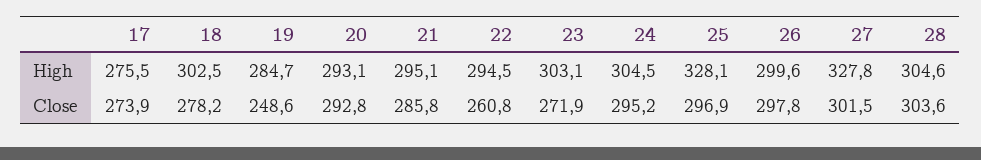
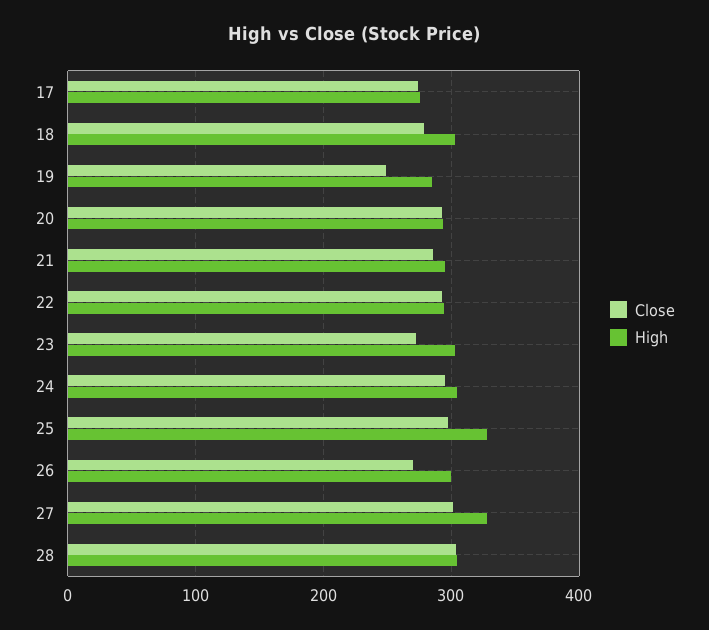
  {
    "High": {
      "17": 275.5,
      "18": 302.5,
      "19": 284.7,
      "20": 293.1,
      "21": 295.1,
      "22": 294.5,
      "23": 303.1,
      "24": 304.5,
      "25": 328.1,
      "26": 299.6,
      "27": 327.8,
      "28": 304.6
    },
    "Close": {
      "17": 273.9,
      "18": 278.2,
      "19": 248.6,
      "20": 292.8,
      "21": 285.8,
-     "22": 260.8,
+     "22": 290,
      "23": 271.9,
      "24": 295.2,
      "25": 296.9,
-     "26": 297.8,
+     "26": 270,
      "27": 301.5,
      "28": 303.6
    }
  }

